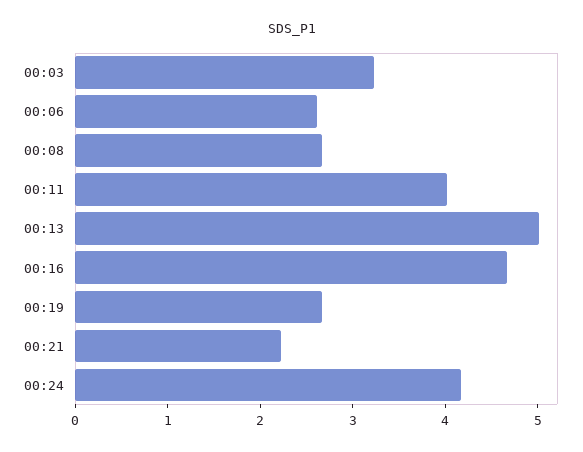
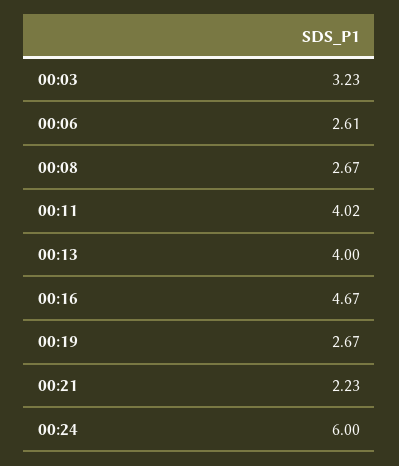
  {
    "00:03": 3.23,
    "00:06": 2.61,
    "00:08": 2.67,
    "00:11": 4.02,
-   "00:13": 5,
+   "00:13": 4,
    "00:16": 4.67,
    "00:19": 2.67,
    "00:21": 2.23,
-   "00:24": 4.2
+   "00:24": 6
  }

